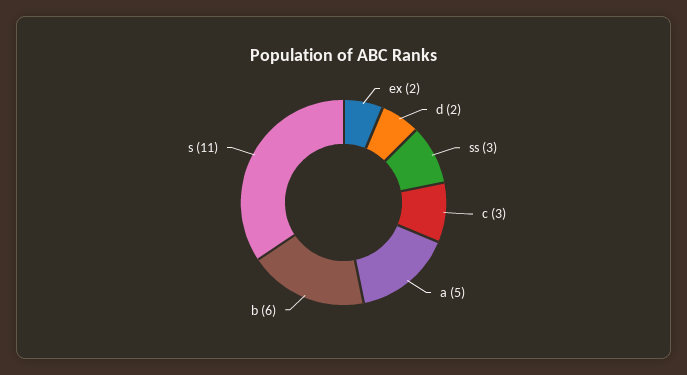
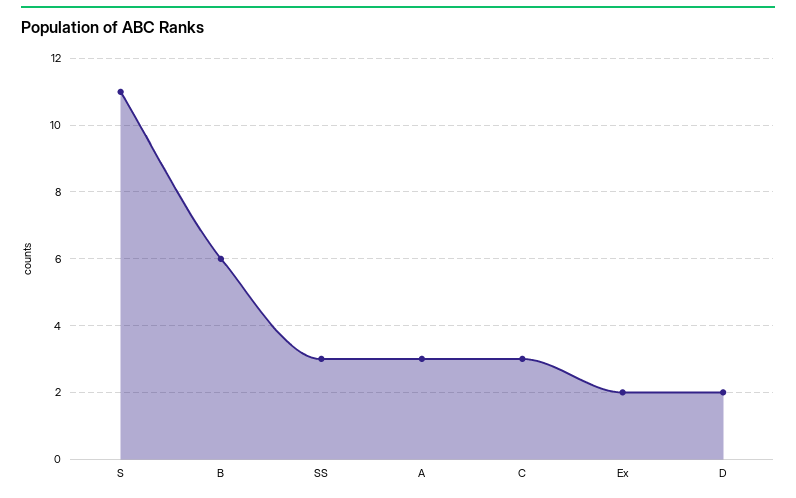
  {
    "ex": 2,
    "d": 2,
    "ss": 3,
    "c": 3,
-   "a": 5,
+   "a": 3,
    "b": 6,
    "s": 11
  }

